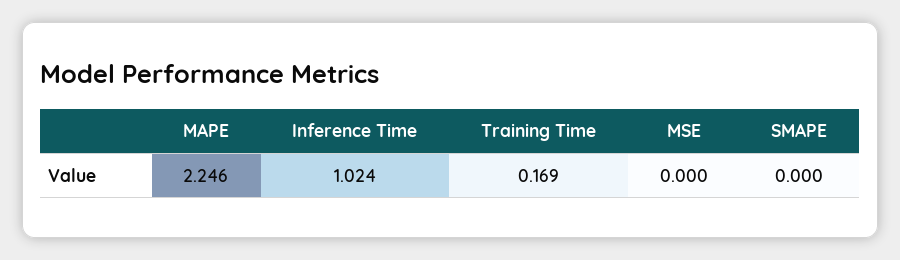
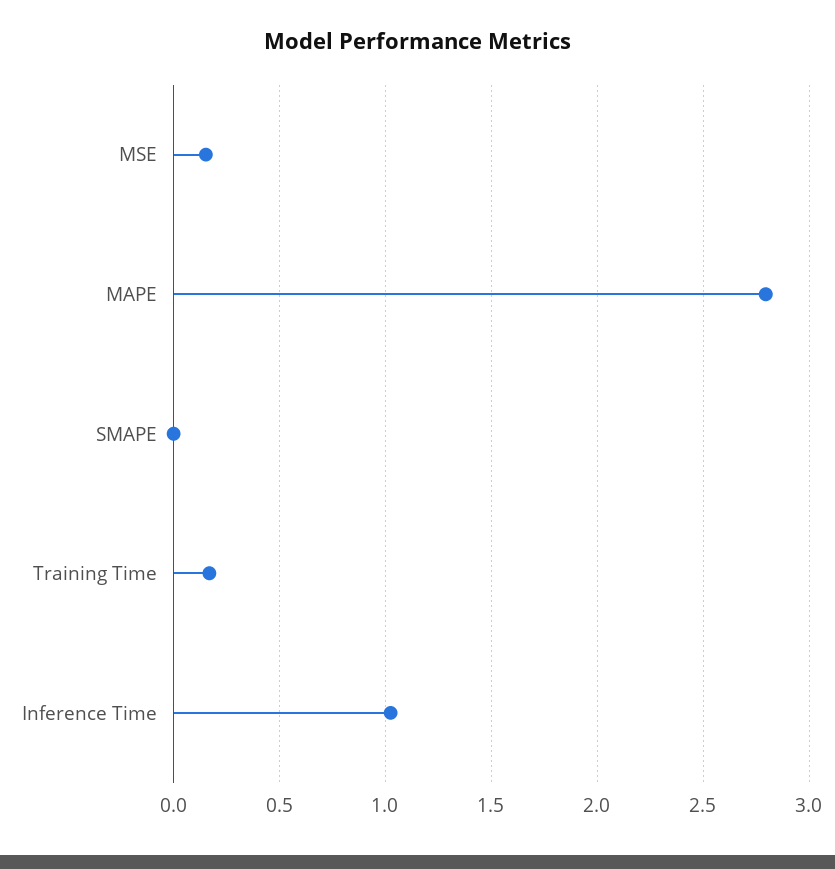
  {
-   "MAPE": 2.246,
+   "MAPE": 2.8,
    "Inference Time": 1.024,
    "Training Time": 0.169,
-   "MSE": 0,
+   "MSE": 0.15,
    "SMAPE": 0
  }

